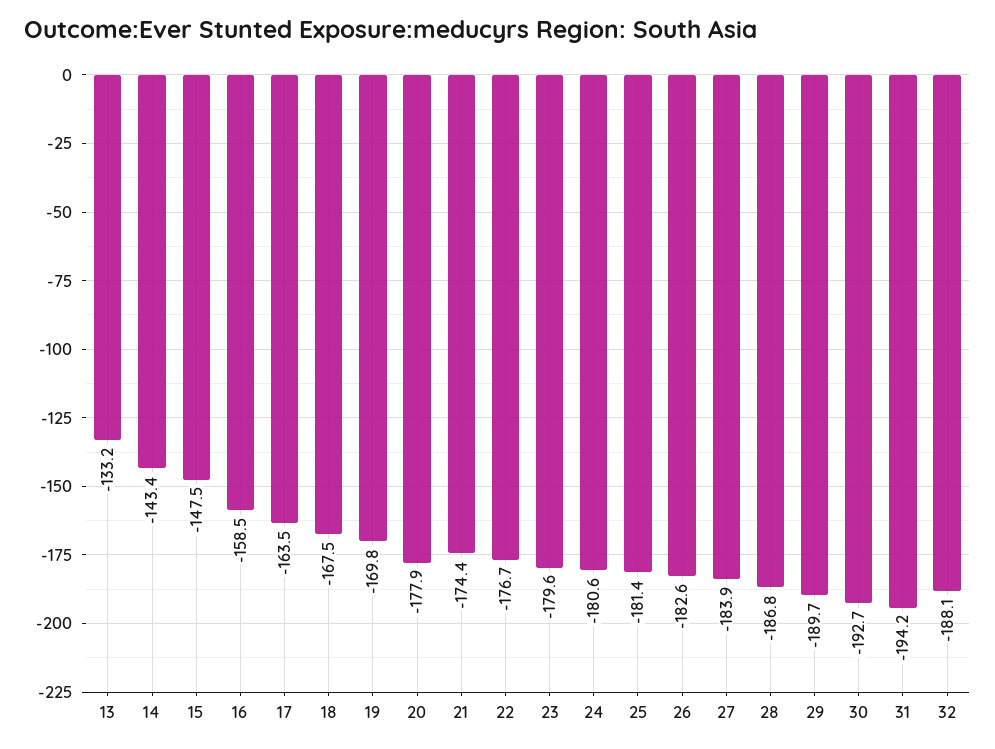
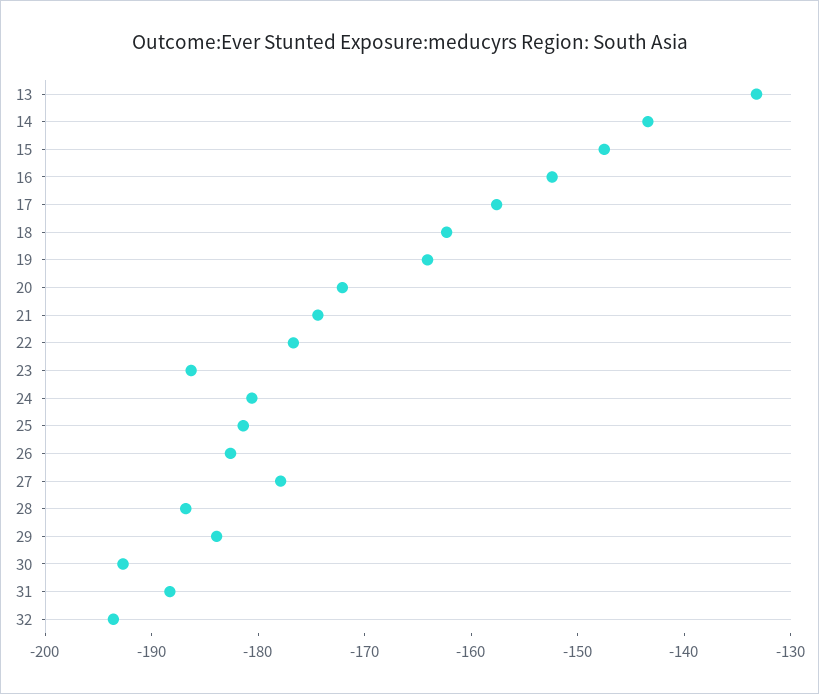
  {
    "13": -133.2,
    "14": -143.4,
    "15": -147.5,
-   "16": -158.5,
+   "16": -152,
-   "17": -163.5,
+   "17": -158,
-   "18": -167.5,
+   "18": -162,
-   "19": -169.8,
+   "19": -164,
-   "20": -177.9,
+   "20": -172,
    "21": -174.4,
    "22": -176.7,
-   "23": -179.6,
+   "23": -186,
    "24": -180.6,
    "25": -181.4,
    "26": -182.6,
-   "27": -183.9,
+   "27": -178,
    "28": -186.8,
-   "29": -189.7,
+   "29": -184,
    "30": -192.7,
-   "31": -194.2,
+   "31": -188,
-   "32": -188.1
+   "32": -194
  }

